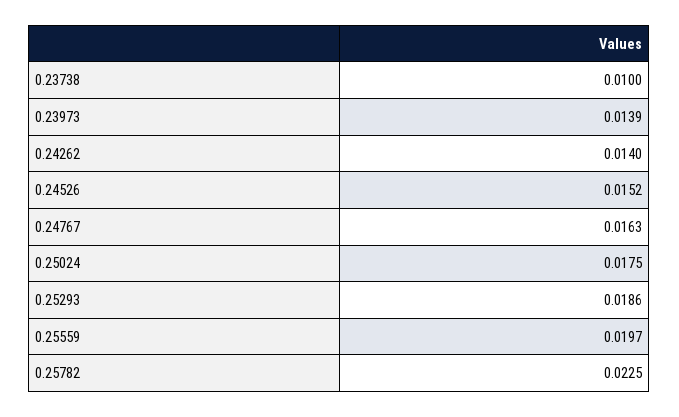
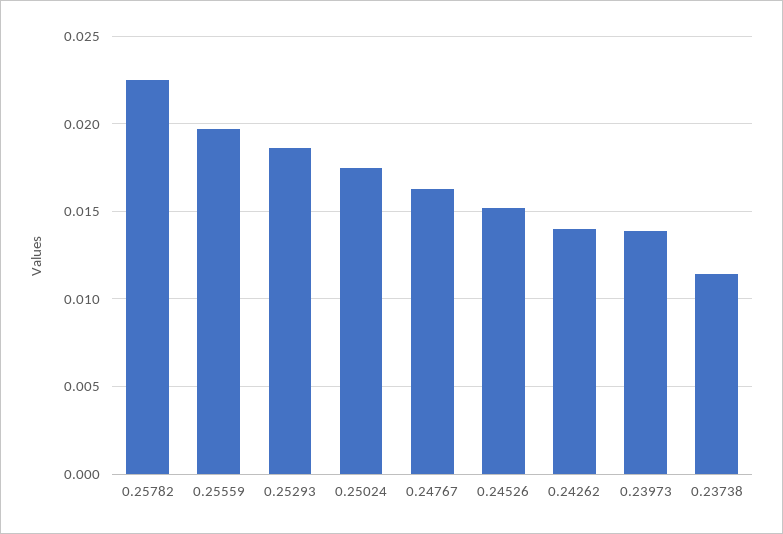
  {
-   "0.23738": 0.01,
+   "0.23738": 0.0115,
    "0.23973": 0.0139,
    "0.24262": 0.014,
    "0.24526": 0.0152,
    "0.24767": 0.0163,
    "0.25024": 0.0175,
    "0.25293": 0.0186,
    "0.25559": 0.0197,
    "0.25782": 0.0225
  }

